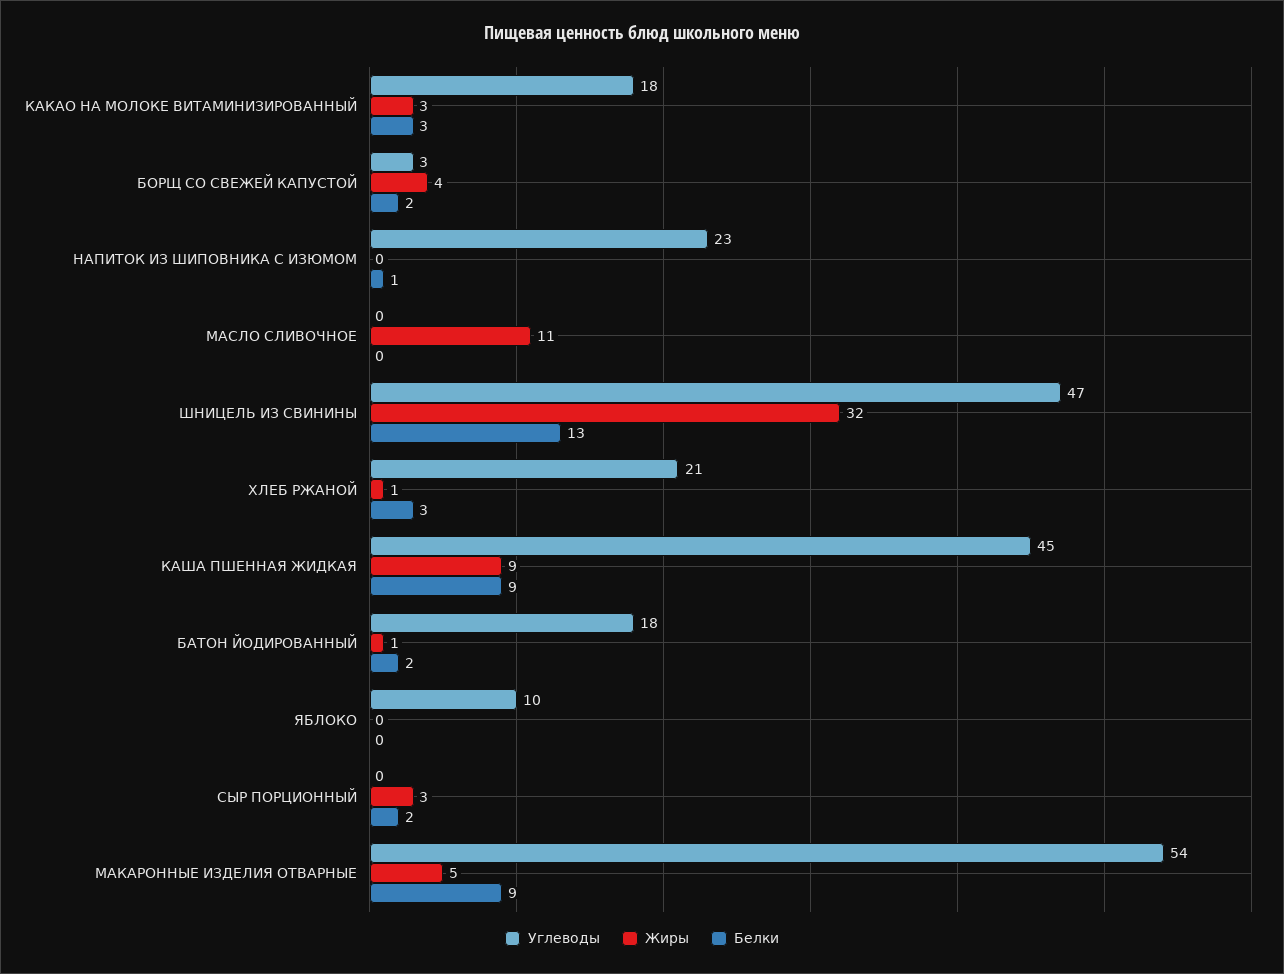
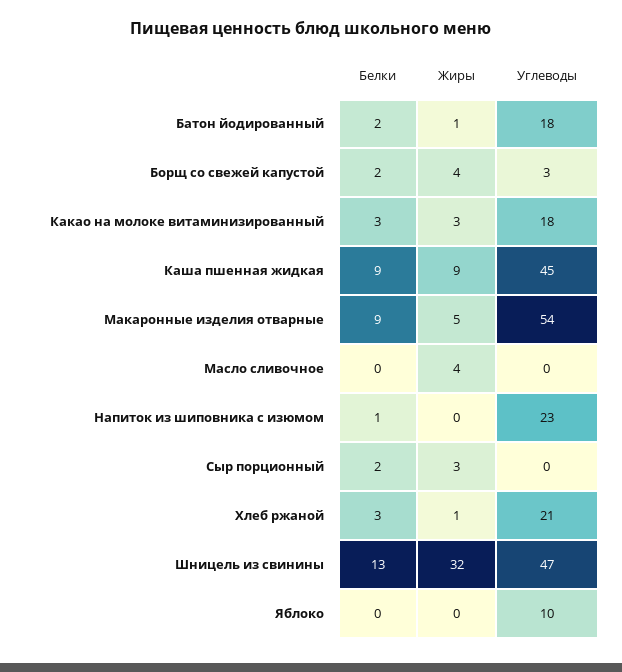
  {
    "Углеводы": {
      "КАКАО НА МОЛОКЕ ВИТАМИНИЗИРОВАННЫЙ": 18,
      "БОРЩ СО СВЕЖЕЙ КАПУСТОЙ": 3,
      "НАПИТОК ИЗ ШИПОВНИКА С ИЗЮМОМ": 23,
      "МАСЛО СЛИВОЧНОЕ": 0,
      "ШНИЦЕЛЬ ИЗ СВИНИНЫ": 47,
      "ХЛЕБ РЖАНОЙ": 21,
      "КАША ПШЕННАЯ ЖИДКАЯ": 45,
      "БАТОН ЙОДИРОВАННЫЙ": 18,
      "ЯБЛОКО": 10,
      "СЫР ПОРЦИОННЫЙ": 0,
      "МАКАРОННЫЕ ИЗДЕЛИЯ ОТВАРНЫЕ": 54
    },
    "Жиры": {
      "КАКАО НА МОЛОКЕ ВИТАМИНИЗИРОВАННЫЙ": 3,
      "БОРЩ СО СВЕЖЕЙ КАПУСТОЙ": 4,
      "НАПИТОК ИЗ ШИПОВНИКА С ИЗЮМОМ": 0,
-     "МАСЛО СЛИВОЧНОЕ": 11,
+     "МАСЛО СЛИВОЧНОЕ": 4,
      "ШНИЦЕЛЬ ИЗ СВИНИНЫ": 32,
      "ХЛЕБ РЖАНОЙ": 1,
      "КАША ПШЕННАЯ ЖИДКАЯ": 9,
      "БАТОН ЙОДИРОВАННЫЙ": 1,
      "ЯБЛОКО": 0,
      "СЫР ПОРЦИОННЫЙ": 3,
      "МАКАРОННЫЕ ИЗДЕЛИЯ ОТВАРНЫЕ": 5
    },
    "Белки": {
      "КАКАО НА МОЛОКЕ ВИТАМИНИЗИРОВАННЫЙ": 3,
      "БОРЩ СО СВЕЖЕЙ КАПУСТОЙ": 2,
      "НАПИТОК ИЗ ШИПОВНИКА С ИЗЮМОМ": 1,
      "МАСЛО СЛИВОЧНОЕ": 0,
      "ШНИЦЕЛЬ ИЗ СВИНИНЫ": 13,
      "ХЛЕБ РЖАНОЙ": 3,
      "КАША ПШЕННАЯ ЖИДКАЯ": 9,
      "БАТОН ЙОДИРОВАННЫЙ": 2,
      "ЯБЛОКО": 0,
      "СЫР ПОРЦИОННЫЙ": 2,
      "МАКАРОННЫЕ ИЗДЕЛИЯ ОТВАРНЫЕ": 9
    }
  }

